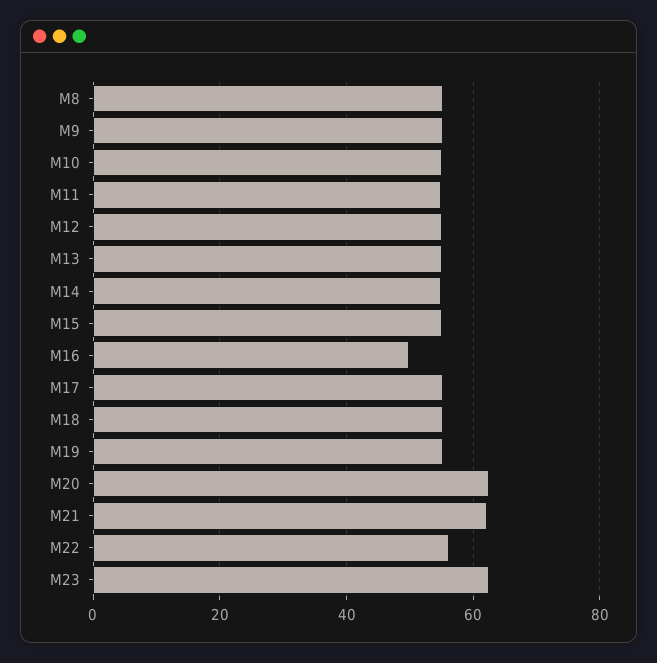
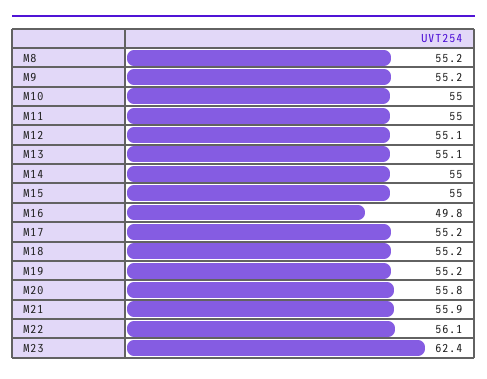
  {
    "M8": 55.2,
    "M9": 55.2,
    "M10": 55,
    "M11": 55,
    "M12": 55.1,
    "M13": 55.1,
    "M14": 55,
    "M15": 55,
    "M16": 49.8,
    "M17": 55.2,
    "M18": 55.2,
    "M19": 55.2,
-   "M20": 62,
+   "M20": 55.8,
-   "M21": 62,
+   "M21": 55.9,
    "M22": 56.1,
    "M23": 62.4
  }

